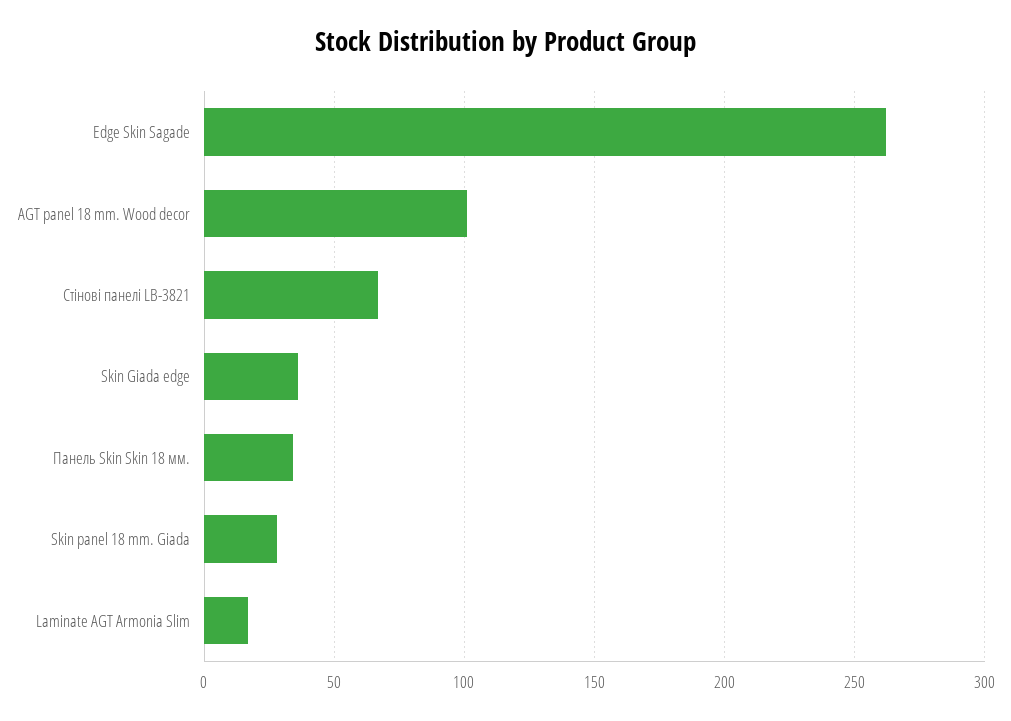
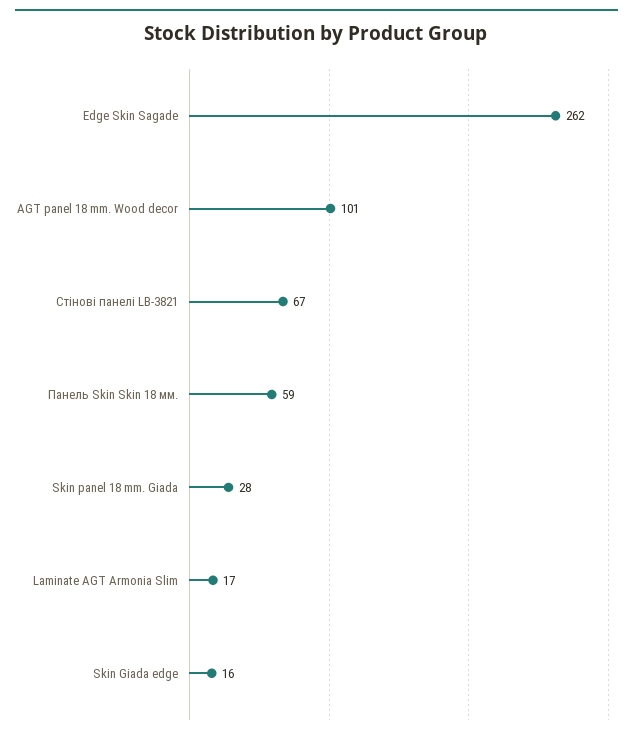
  {
    "Edge Skin Sagade": 262,
    "AGT panel 18 mm. Wood decor": 101,
    "Стінові панелі LB-3821": 67,
-   "Skin Giada edge": 35,
+   "Skin Giada edge": 16,
-   "Панель Skin Skin 18 мм.": 35,
+   "Панель Skin Skin 18 мм.": 59,
    "Skin panel 18 mm. Giada": 28,
    "Laminate AGT Armonia Slim": 17
  }

